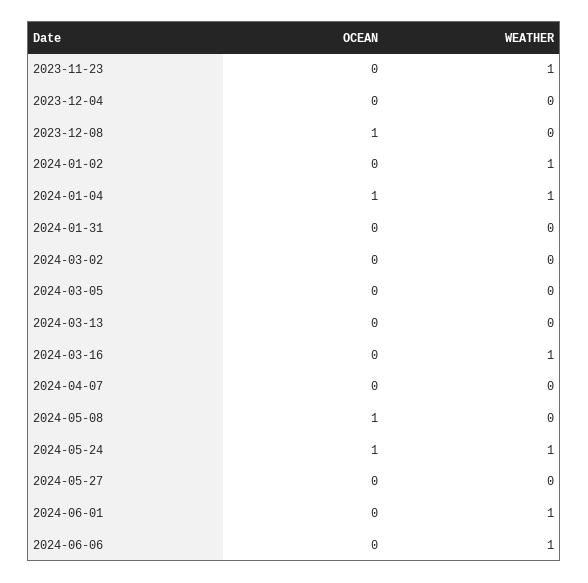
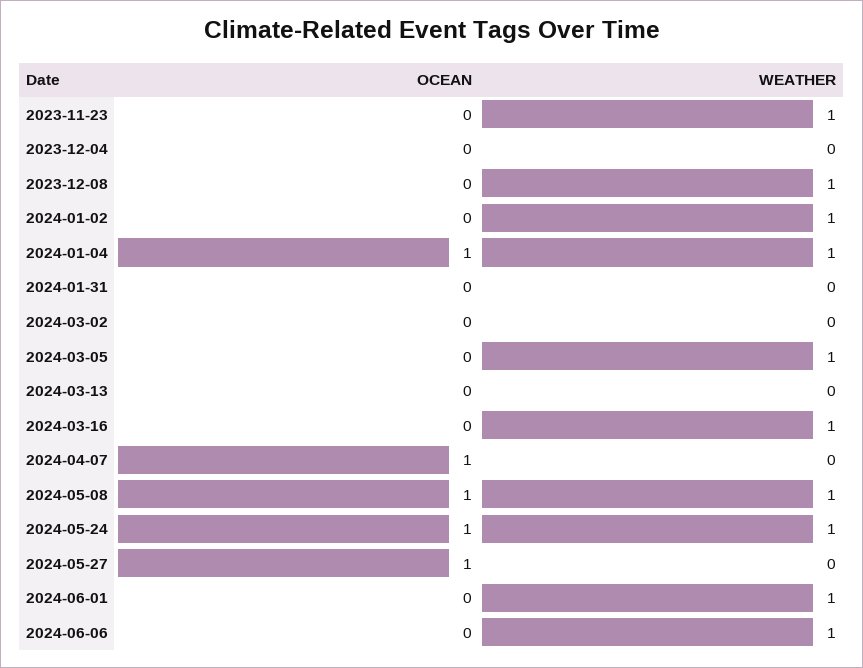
  {
    "OCEAN": {
      "2023-11-23": 0,
      "2023-12-04": 0,
-     "2023-12-08": 1,
+     "2023-12-08": 0,
      "2024-01-02": 0,
      "2024-01-04": 1,
      "2024-01-31": 0,
      "2024-03-02": 0,
      "2024-03-05": 0,
      "2024-03-13": 0,
      "2024-03-16": 0,
-     "2024-04-07": 0,
+     "2024-04-07": 1,
      "2024-05-08": 1,
      "2024-05-24": 1,
-     "2024-05-27": 0,
+     "2024-05-27": 1,
      "2024-06-01": 0,
      "2024-06-06": 0
    },
    "WEATHER": {
      "2023-11-23": 1,
      "2023-12-04": 0,
-     "2023-12-08": 0,
+     "2023-12-08": 1,
      "2024-01-02": 1,
      "2024-01-04": 1,
      "2024-01-31": 0,
      "2024-03-02": 0,
-     "2024-03-05": 0,
+     "2024-03-05": 1,
      "2024-03-13": 0,
      "2024-03-16": 1,
      "2024-04-07": 0,
-     "2024-05-08": 0,
+     "2024-05-08": 1,
      "2024-05-24": 1,
      "2024-05-27": 0,
      "2024-06-01": 1,
      "2024-06-06": 1
    }
  }

